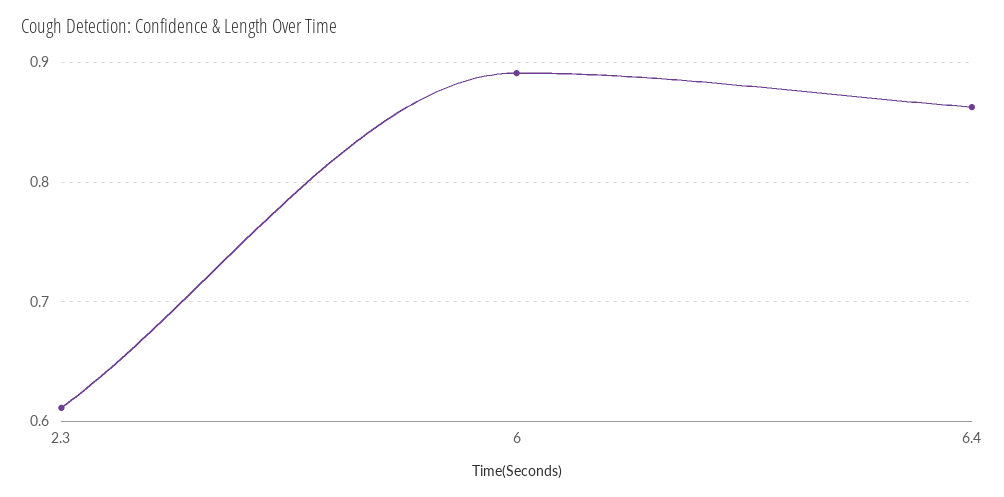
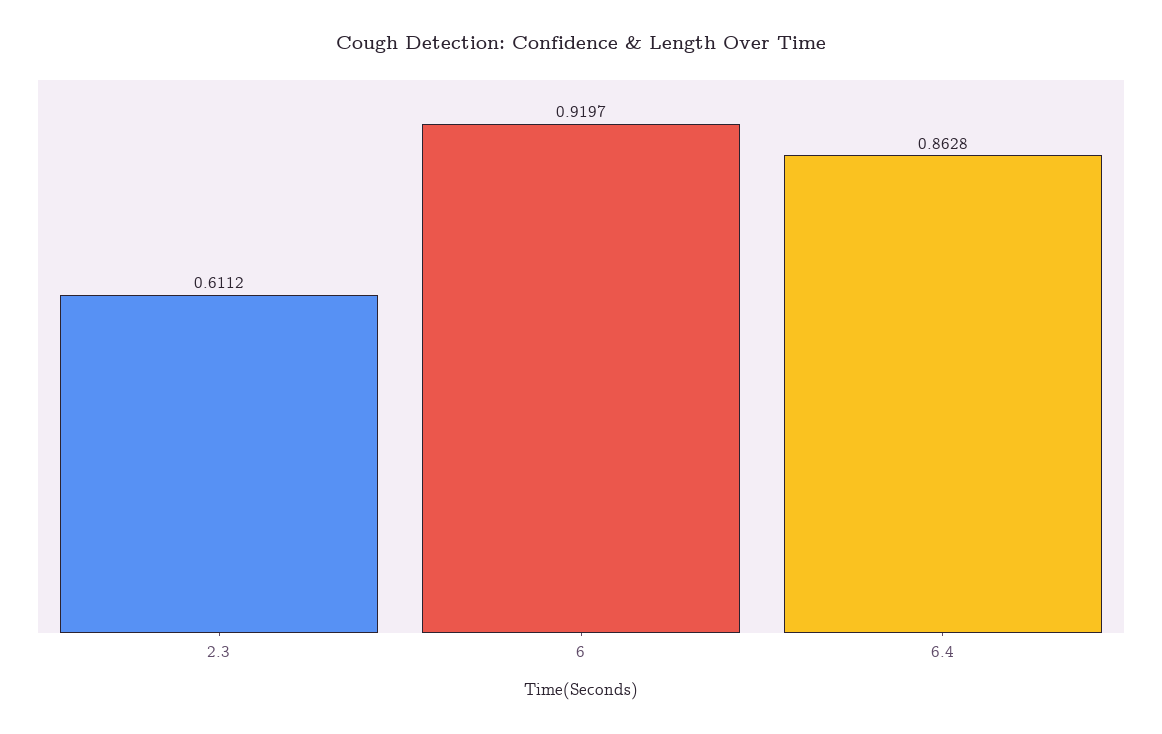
  {
    "2.3": 0.6112,
-   "6": 0.89,
+   "6": 0.9197,
    "6.4": 0.8628
  }

